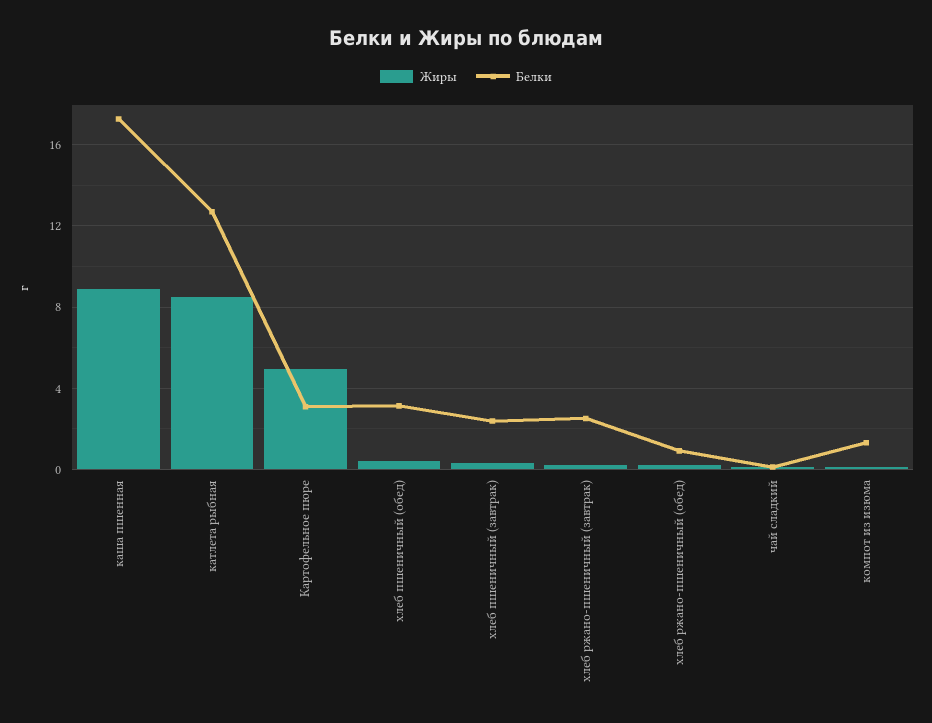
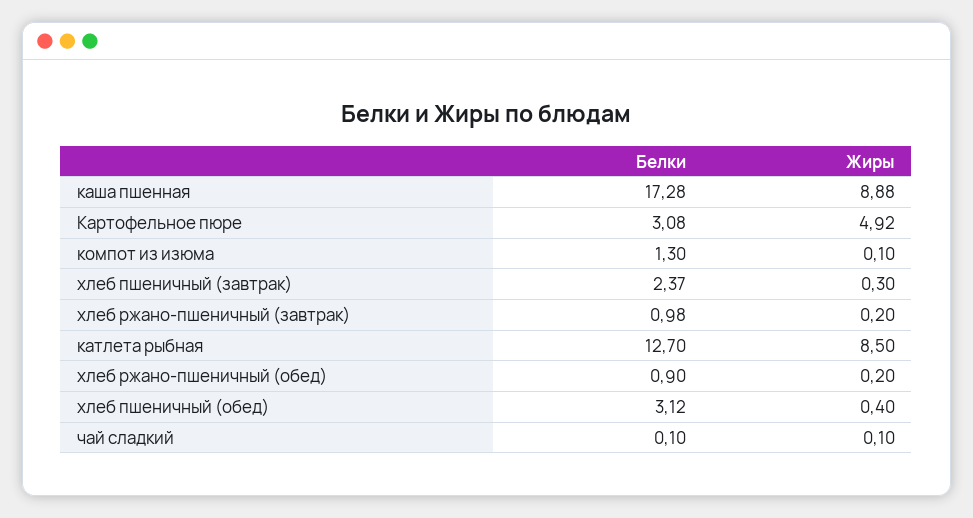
  {
    "Жиры": {
      "каша пшенная": 8.88,
      "катлета рыбная": 8.5,
      "Картофельное пюре": 4.92,
      "хлеб пшеничный (обед)": 0.4,
      "хлеб пшеничный (завтрак)": 0.3,
      "хлеб ржано-пшеничный (завтрак)": 0.2,
      "хлеб ржано-пшеничный (обед)": 0.2,
      "чай сладкий": 0.1,
      "компот из изюма": 0.1
    },
    "Белки": {
      "каша пшенная": 17.28,
      "катлета рыбная": 12.7,
      "Картофельное пюре": 3.08,
      "хлеб пшеничный (обед)": 3.12,
      "хлеб пшеничный (завтрак)": 2.37,
-     "хлеб ржано-пшеничный (завтрак)": 2.5,
+     "хлеб ржано-пшеничный (завтрак)": 0.98,
      "хлеб ржано-пшеничный (обед)": 0.9,
      "чай сладкий": 0.1,
      "компот из изюма": 1.3
    }
  }

